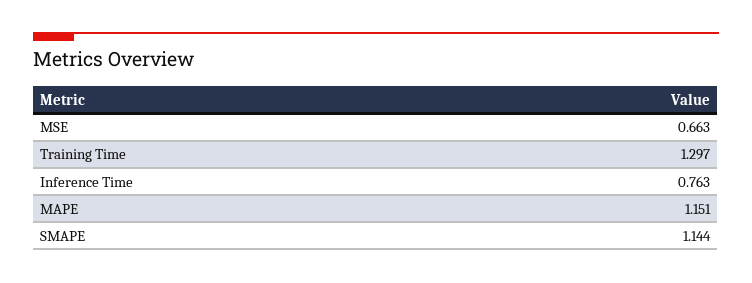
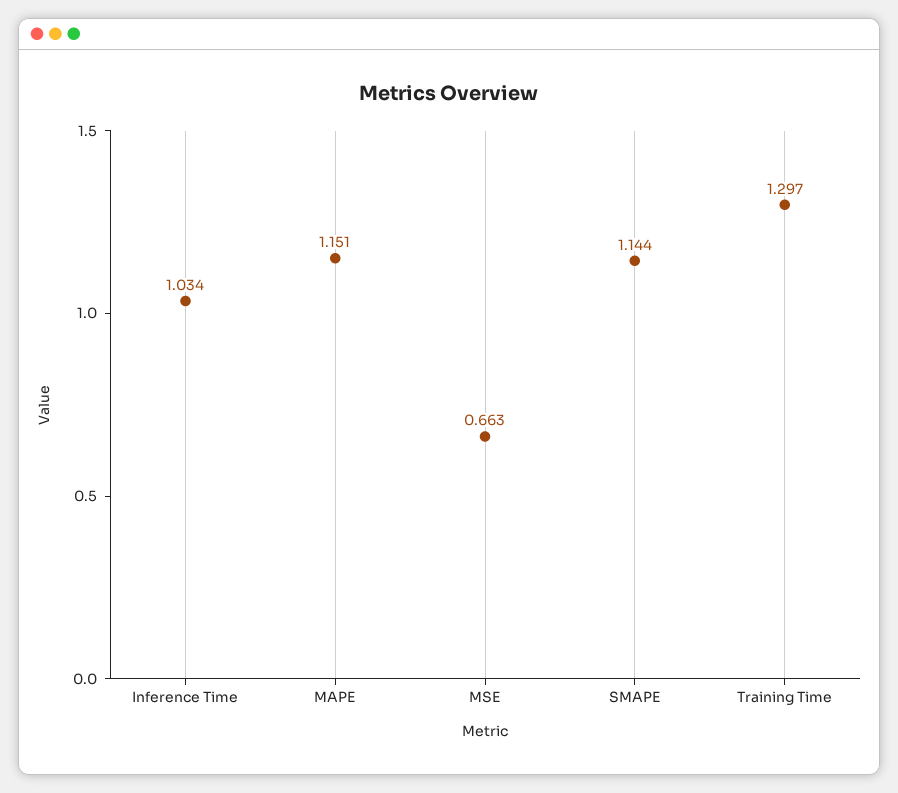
  {
    "MSE": 0.663,
    "Training Time": 1.297,
-   "Inference Time": 0.763,
+   "Inference Time": 1.034,
    "MAPE": 1.151,
    "SMAPE": 1.144
  }

